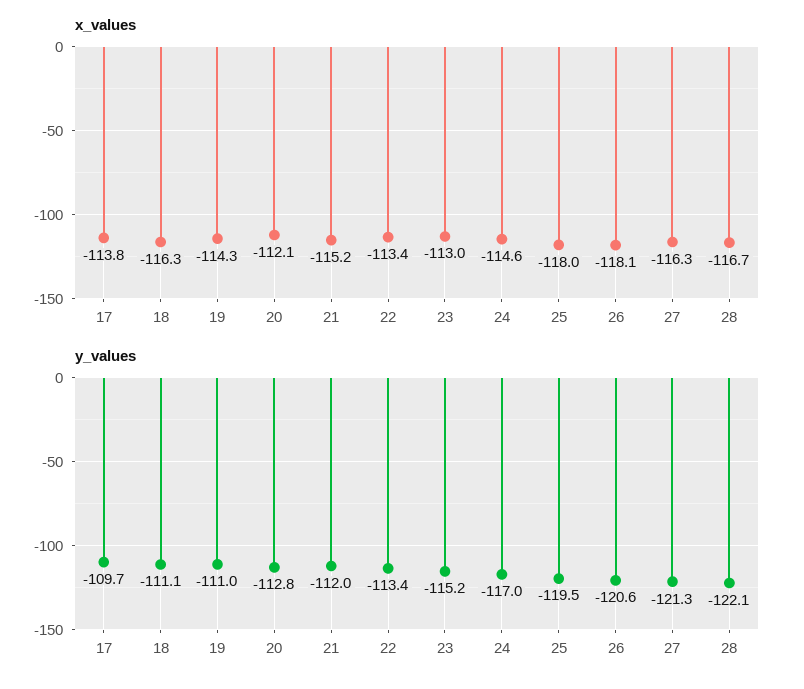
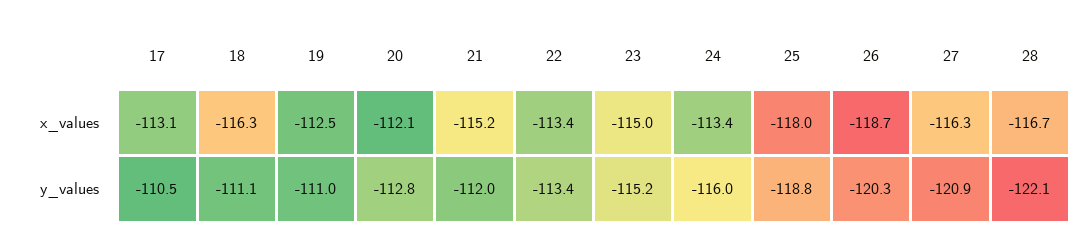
  {
    "x_values": {
-     "17": -113.8,
+     "17": -113.1,
      "18": -116.3,
-     "19": -114.3,
+     "19": -112.5,
      "20": -112.1,
      "21": -115.2,
      "22": -113.4,
-     "23": -113,
+     "23": -115,
-     "24": -114.6,
+     "24": -113.4,
      "25": -118,
-     "26": -118.1,
+     "26": -118.7,
      "27": -116.3,
      "28": -116.7
    },
    "y_values": {
-     "17": -109.7,
+     "17": -110.5,
      "18": -111.1,
      "19": -111,
      "20": -112.8,
      "21": -112,
      "22": -113.4,
      "23": -115.2,
-     "24": -117,
+     "24": -116,
-     "25": -119.5,
+     "25": -118.8,
-     "26": -120.6,
+     "26": -120.3,
-     "27": -121.3,
+     "27": -120.9,
      "28": -122.1
    }
  }

